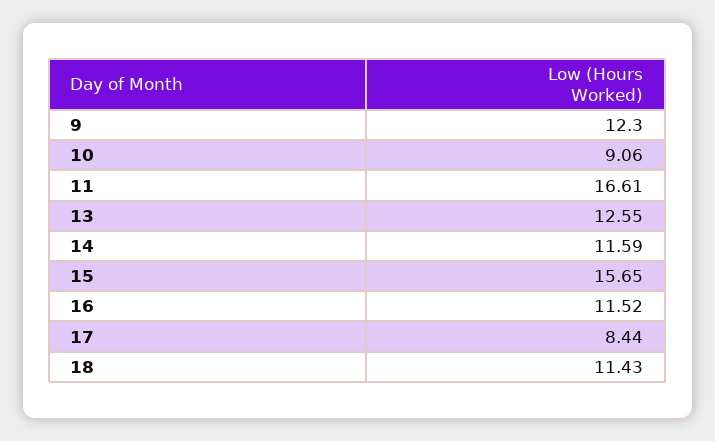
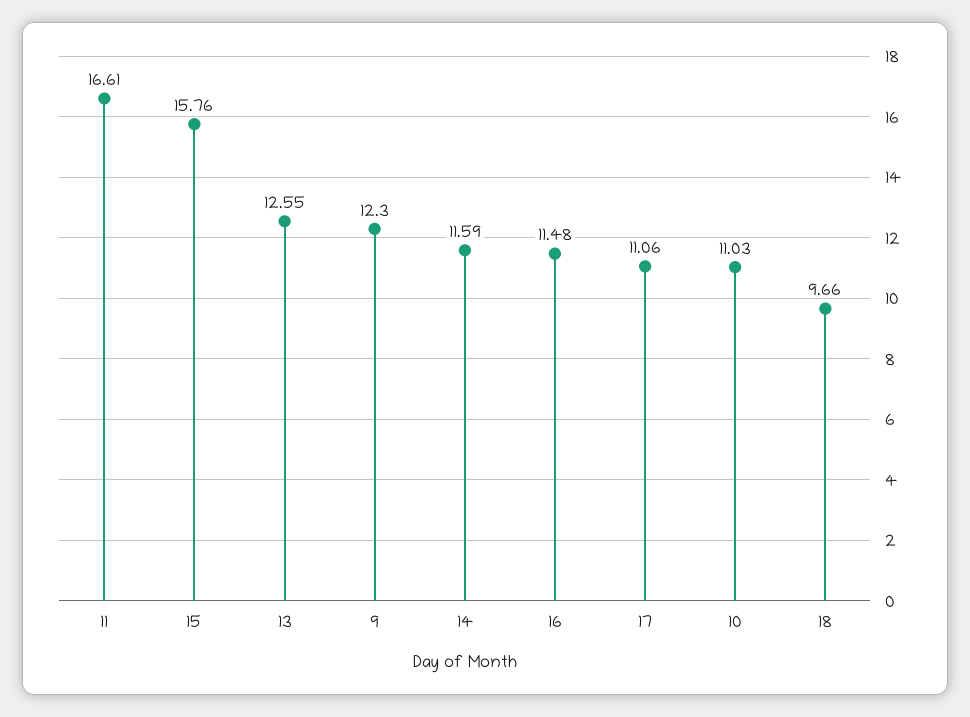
  {
    "9": 12.3,
-   "10": 9.06,
+   "10": 11.03,
    "11": 16.61,
    "13": 12.55,
    "14": 11.59,
-   "15": 15.65,
+   "15": 15.76,
-   "16": 11.52,
+   "16": 11.48,
-   "17": 8.44,
+   "17": 11.06,
-   "18": 11.43
+   "18": 9.66
  }

